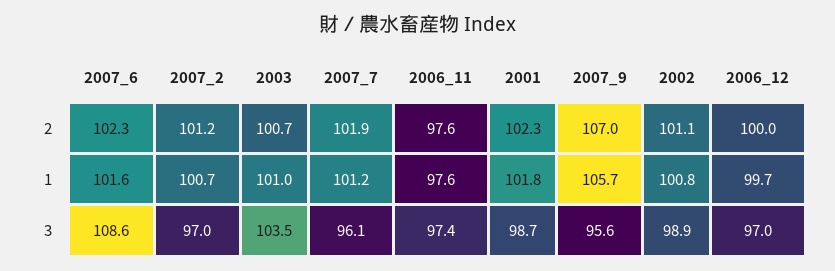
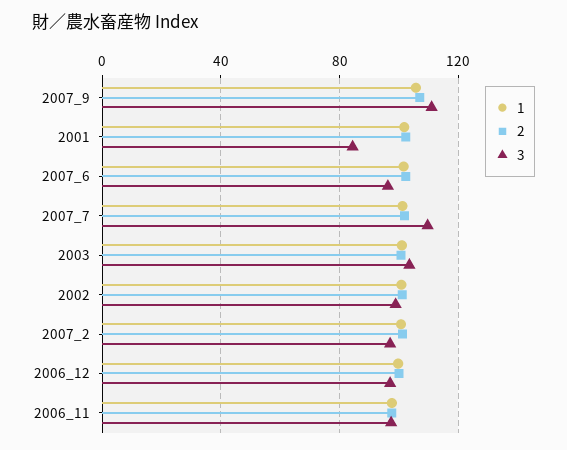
  {
    "2": {
      "2007_6": 102.3,
      "2007_2": 101.2,
      "2003": 100.7,
      "2007_7": 101.9,
      "2006_11": 97.6,
      "2001": 102.3,
      "2007_9": 107,
      "2002": 101.1,
      "2006_12": 100
    },
    "1": {
      "2007_6": 101.6,
      "2007_2": 100.7,
      "2003": 101,
      "2007_7": 101.2,
      "2006_11": 97.6,
      "2001": 101.8,
      "2007_9": 105.7,
      "2002": 100.8,
      "2006_12": 99.7
    },
    "3": {
-     "2007_6": 108.6,
+     "2007_6": 95,
      "2007_2": 97,
      "2003": 103.5,
-     "2007_7": 96.1,
+     "2007_7": 110,
      "2006_11": 97.4,
-     "2001": 98.7,
+     "2001": 85,
-     "2007_9": 95.6,
+     "2007_9": 110,
      "2002": 98.9,
      "2006_12": 97
    }
  }

